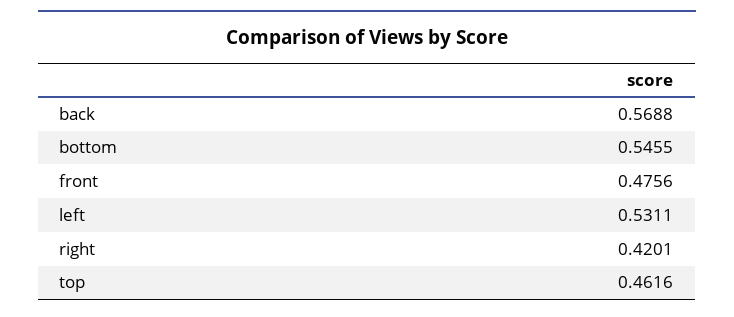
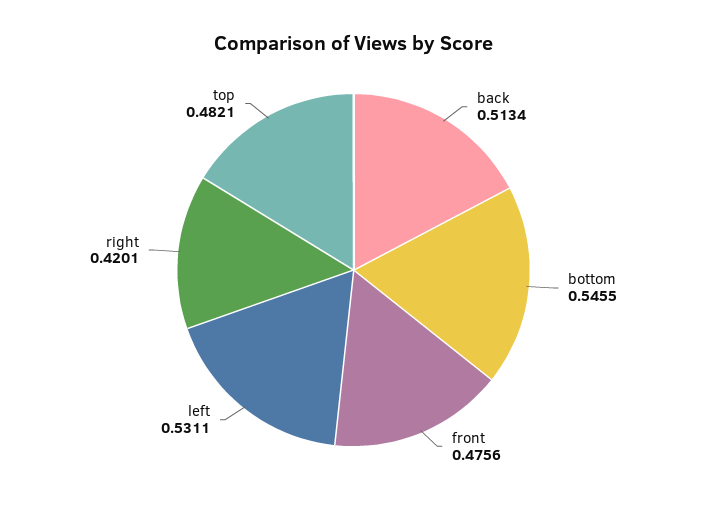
  {
-   "back": 0.5688,
+   "back": 0.5134,
    "bottom": 0.5455,
    "front": 0.4756,
    "left": 0.5311,
    "right": 0.4201,
-   "top": 0.4616
+   "top": 0.4821
  }

